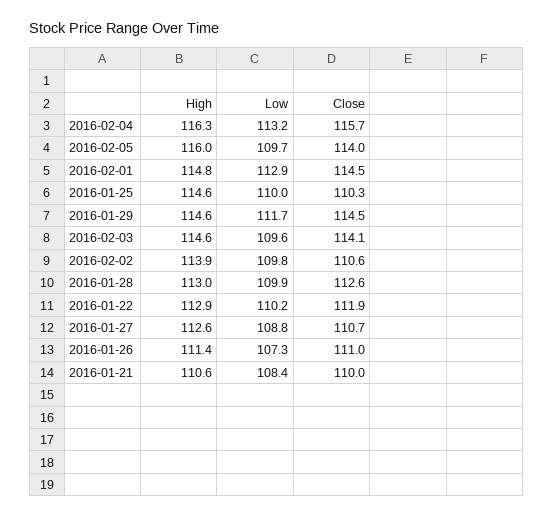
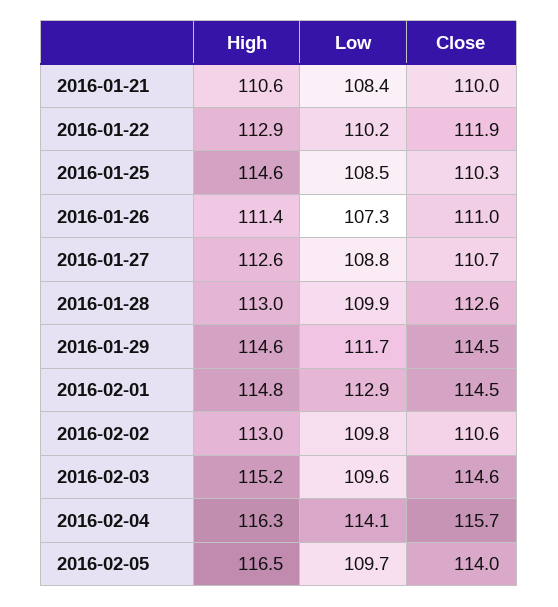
  {
    "High": {
      "2016-02-04": 116.3,
-     "2016-02-05": 116,
+     "2016-02-05": 116.5,
      "2016-02-01": 114.8,
      "2016-01-25": 114.6,
      "2016-01-29": 114.6,
-     "2016-02-03": 114.6,
+     "2016-02-03": 115.2,
-     "2016-02-02": 113.9,
+     "2016-02-02": 113,
      "2016-01-28": 113,
      "2016-01-22": 112.9,
      "2016-01-27": 112.6,
      "2016-01-26": 111.4,
      "2016-01-21": 110.6
    },
    "Low": {
-     "2016-02-04": 113.2,
+     "2016-02-04": 114.1,
      "2016-02-05": 109.7,
      "2016-02-01": 112.9,
-     "2016-01-25": 110,
+     "2016-01-25": 108.5,
      "2016-01-29": 111.7,
      "2016-02-03": 109.6,
      "2016-02-02": 109.8,
      "2016-01-28": 109.9,
      "2016-01-22": 110.2,
      "2016-01-27": 108.8,
      "2016-01-26": 107.3,
      "2016-01-21": 108.4
    },
    "Close": {
      "2016-02-04": 115.7,
      "2016-02-05": 114,
      "2016-02-01": 114.5,
      "2016-01-25": 110.3,
      "2016-01-29": 114.5,
-     "2016-02-03": 114.1,
+     "2016-02-03": 114.6,
      "2016-02-02": 110.6,
      "2016-01-28": 112.6,
      "2016-01-22": 111.9,
      "2016-01-27": 110.7,
      "2016-01-26": 111,
      "2016-01-21": 110
    }
  }

